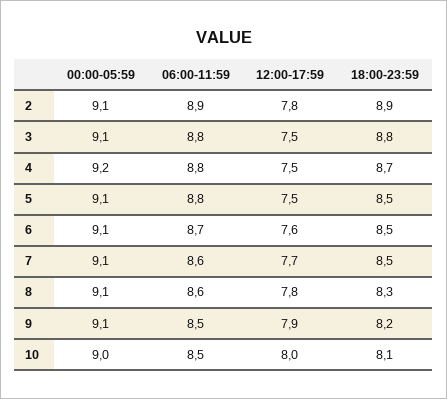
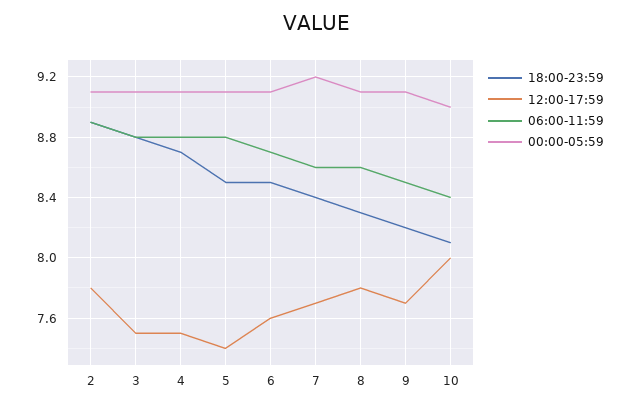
  {
    "00:00-05:59": {
      "2": 9.1,
      "3": 9.1,
-     "4": 9.2,
+     "4": 9.1,
      "5": 9.1,
      "6": 9.1,
-     "7": 9.1,
+     "7": 9.2,
      "8": 9.1,
      "9": 9.1,
      "10": 9
    },
    "06:00-11:59": {
      "2": 8.9,
      "3": 8.8,
      "4": 8.8,
      "5": 8.8,
      "6": 8.7,
      "7": 8.6,
      "8": 8.6,
      "9": 8.5,
-     "10": 8.5
+     "10": 8.4
    },
    "12:00-17:59": {
      "2": 7.8,
      "3": 7.5,
      "4": 7.5,
-     "5": 7.5,
+     "5": 7.4,
      "6": 7.6,
      "7": 7.7,
      "8": 7.8,
-     "9": 7.9,
+     "9": 7.7,
      "10": 8
    },
    "18:00-23:59": {
      "2": 8.9,
      "3": 8.8,
      "4": 8.7,
      "5": 8.5,
      "6": 8.5,
-     "7": 8.5,
+     "7": 8.4,
      "8": 8.3,
      "9": 8.2,
      "10": 8.1
    }
  }

